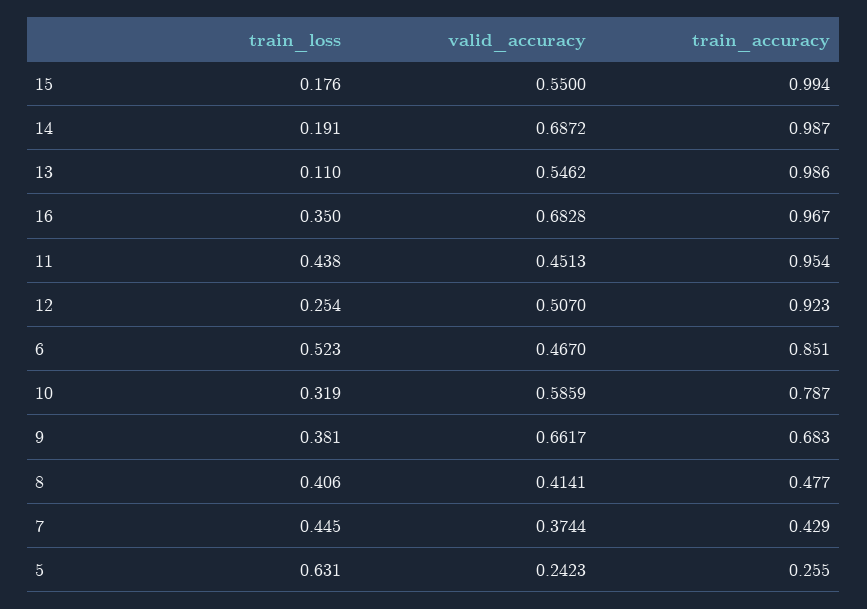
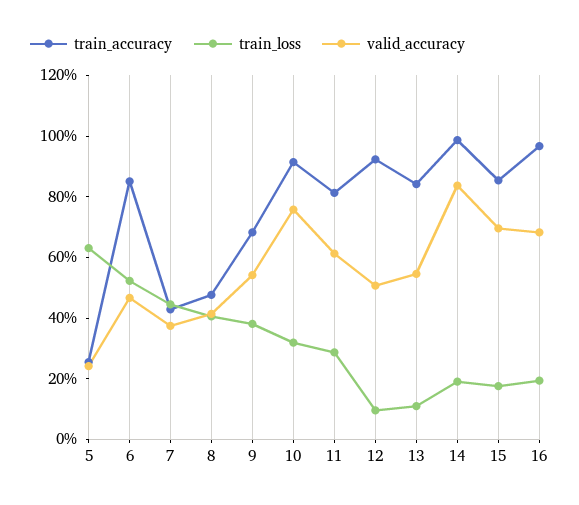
  {
    "train_loss": {
      "15": 0.176,
      "14": 0.191,
      "13": 0.11,
-     "16": 0.35,
+     "16": 0.2,
-     "11": 0.438,
+     "11": 0.3,
-     "12": 0.254,
+     "12": 0.1,
      "6": 0.523,
      "10": 0.319,
      "9": 0.381,
      "8": 0.406,
      "7": 0.445,
      "5": 0.631
    },
    "valid_accuracy": {
-     "15": 0.55,
+     "15": 0.7,
-     "14": 0.6872,
+     "14": 0.85,
      "13": 0.5462,
      "16": 0.6828,
-     "11": 0.4513,
+     "11": 0.6,
      "12": 0.507,
      "6": 0.467,
-     "10": 0.5859,
+     "10": 0.75,
-     "9": 0.6617,
+     "9": 0.55,
      "8": 0.4141,
      "7": 0.3744,
      "5": 0.2423
    },
    "train_accuracy": {
-     "15": 0.994,
+     "15": 0.85,
      "14": 0.987,
-     "13": 0.986,
+     "13": 0.85,
      "16": 0.967,
-     "11": 0.954,
+     "11": 0.8,
      "12": 0.923,
      "6": 0.851,
-     "10": 0.787,
+     "10": 0.9,
      "9": 0.683,
      "8": 0.477,
      "7": 0.429,
      "5": 0.255
    }
  }

